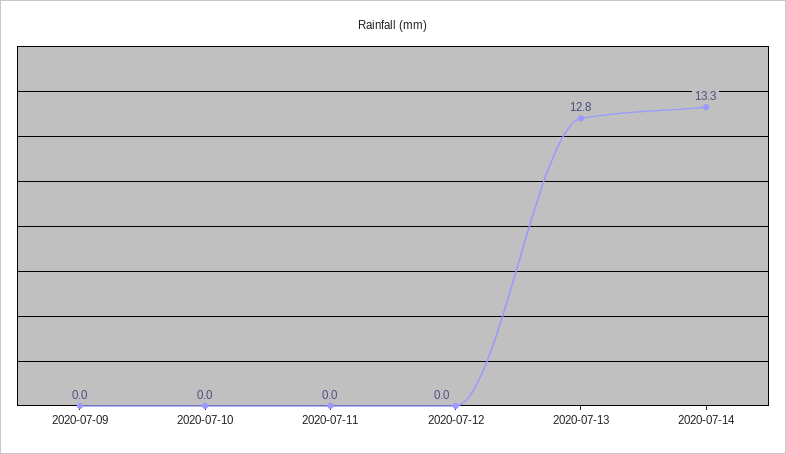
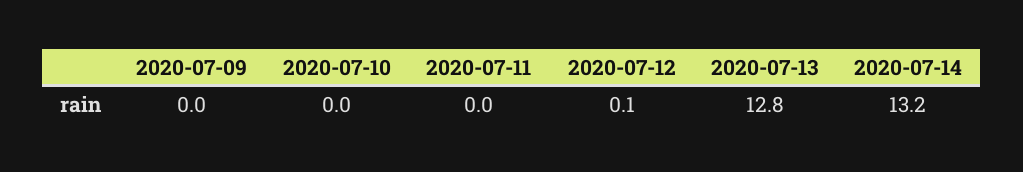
  {
    "2020-07-09": 0,
    "2020-07-10": 0,
    "2020-07-11": 0,
-   "2020-07-12": 0,
+   "2020-07-12": 0.1,
    "2020-07-13": 12.8,
-   "2020-07-14": 13.3
+   "2020-07-14": 13.2
  }

